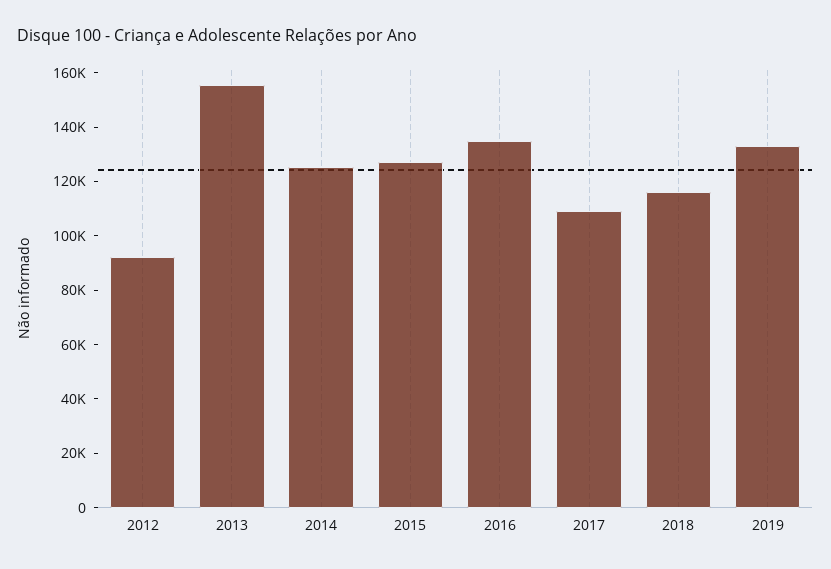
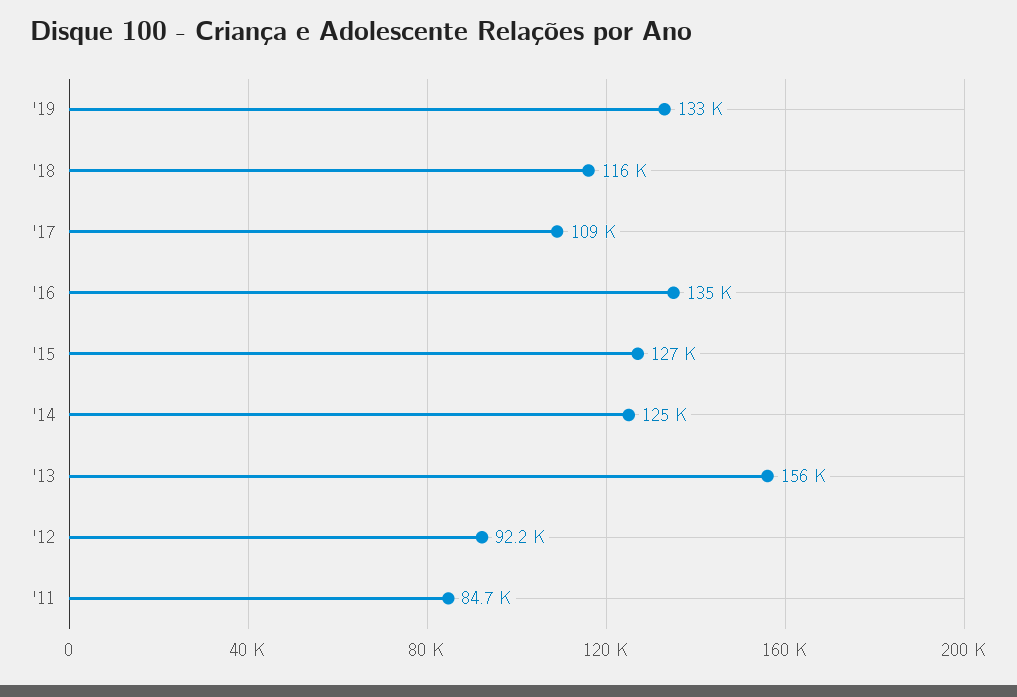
  {
    "2012": 92200,
    "2013": 156000,
    "2014": 125000,
    "2015": 127000,
    "2016": 135000,
    "2017": 109000,
    "2018": 116000,
-   "2019": 133000
+   "2019": 133000,
+   "'11": 84700
  }

